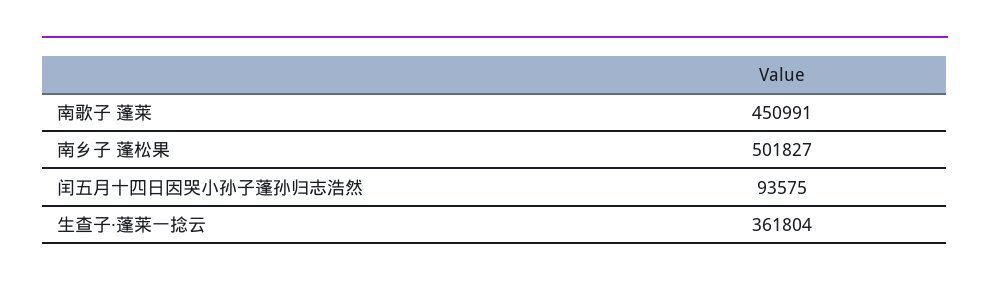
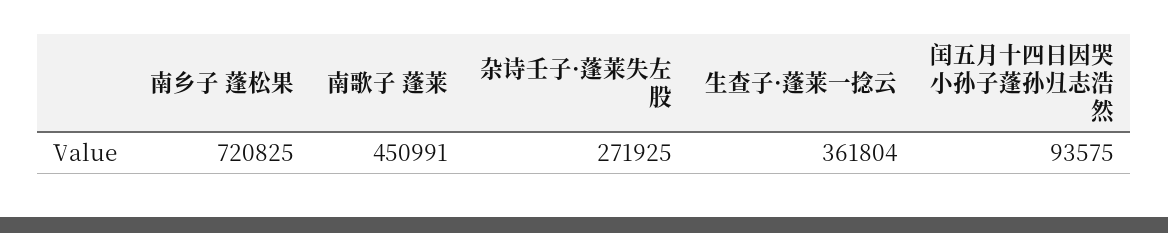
  {
    "南歌子 蓬莱": 450991,
-   "南乡子 蓬松果": 501827,
+   "南乡子 蓬松果": 720825,
    "闰五月十四日因哭小孙子蓬孙归志浩然": 93575,
-   "生查子·蓬莱一捻云": 361804
+   "生查子·蓬莱一捻云": 361804,
+   "杂诗壬子·蓬莱失左股": 271925
  }

